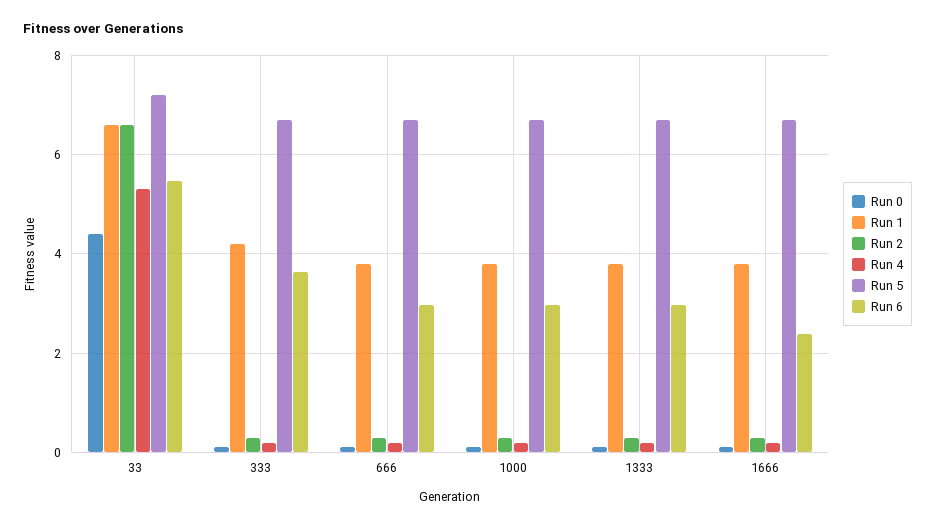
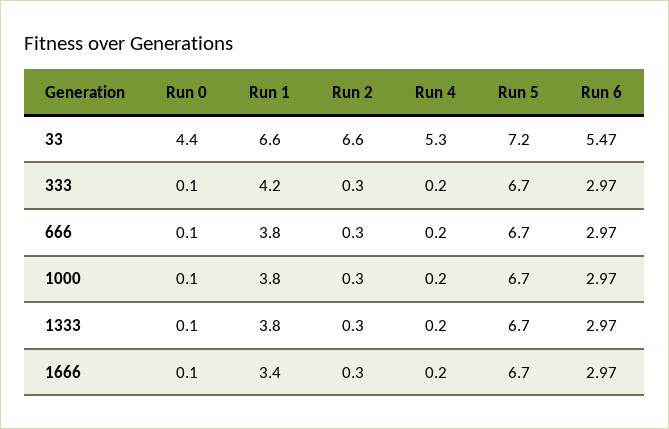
  {
    "Run 0": {
      "33": 4.4,
      "333": 0.1,
      "666": 0.1,
      "1000": 0.1,
      "1333": 0.1,
      "1666": 0.1
    },
    "Run 1": {
      "33": 6.6,
      "333": 4.2,
      "666": 3.8,
      "1000": 3.8,
      "1333": 3.8,
-     "1666": 3.8
+     "1666": 3.4
    },
    "Run 2": {
      "33": 6.6,
      "333": 0.3,
      "666": 0.3,
      "1000": 0.3,
      "1333": 0.3,
      "1666": 0.3
    },
    "Run 4": {
      "33": 5.3,
      "333": 0.2,
      "666": 0.2,
      "1000": 0.2,
      "1333": 0.2,
      "1666": 0.2
    },
    "Run 5": {
      "33": 7.2,
      "333": 6.7,
      "666": 6.7,
      "1000": 6.7,
      "1333": 6.7,
      "1666": 6.7
    },
    "Run 6": {
      "33": 5.47,
-     "333": 3.6,
+     "333": 2.97,
      "666": 2.97,
      "1000": 2.97,
      "1333": 2.97,
-     "1666": 2.4
+     "1666": 2.97
    }
  }

